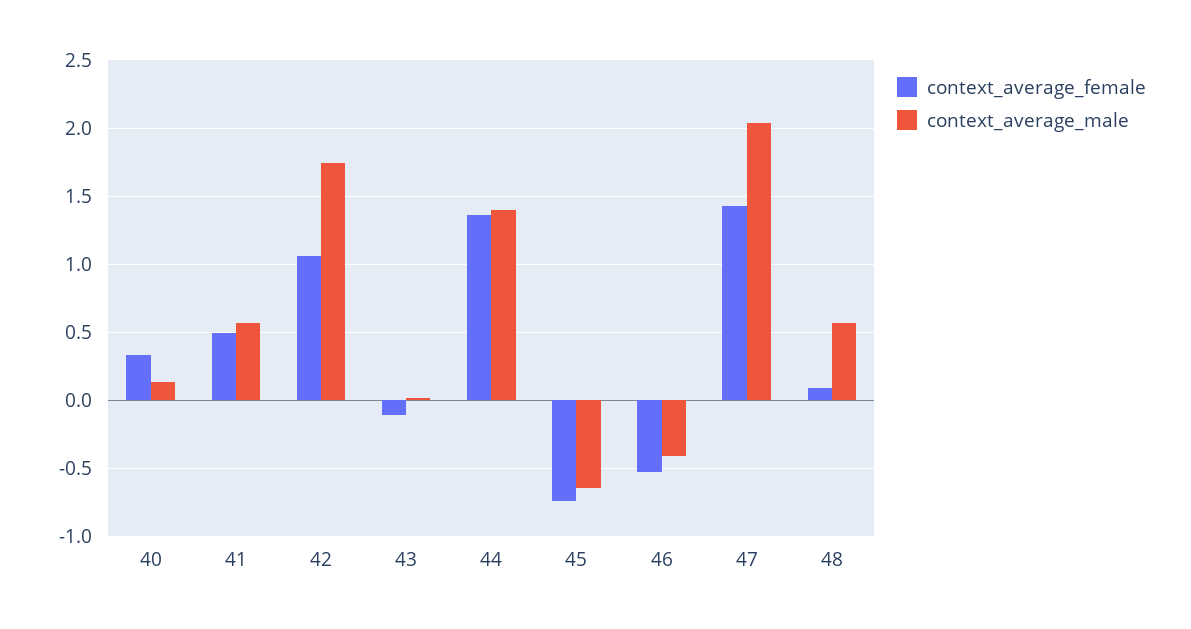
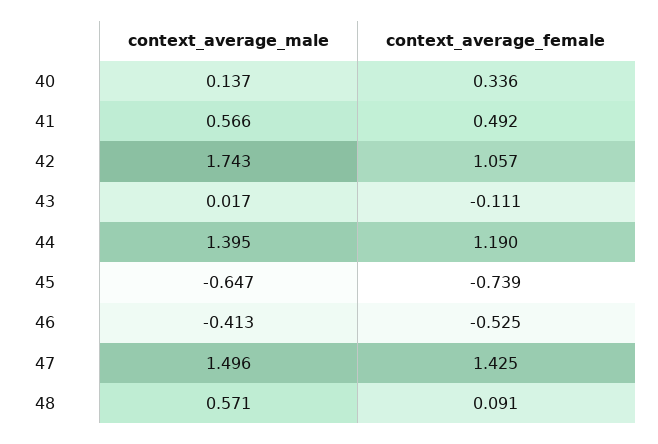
  {
    "context_average_female": {
      "40": 0.336,
      "41": 0.492,
      "42": 1.057,
      "43": -0.111,
-     "44": 1.35,
+     "44": 1.19,
      "45": -0.739,
      "46": -0.525,
      "47": 1.425,
      "48": 0.091
    },
    "context_average_male": {
      "40": 0.137,
      "41": 0.566,
      "42": 1.743,
      "43": 0.017,
      "44": 1.395,
      "45": -0.647,
      "46": -0.413,
-     "47": 2.05,
+     "47": 1.496,
      "48": 0.571
    }
  }

